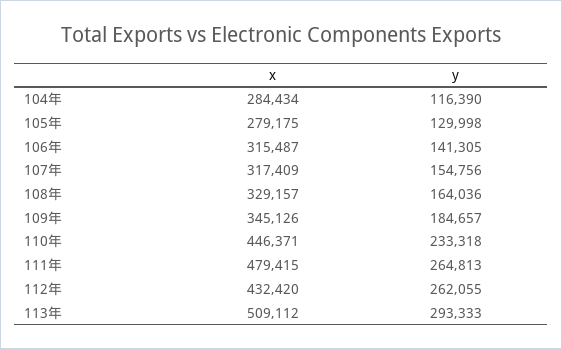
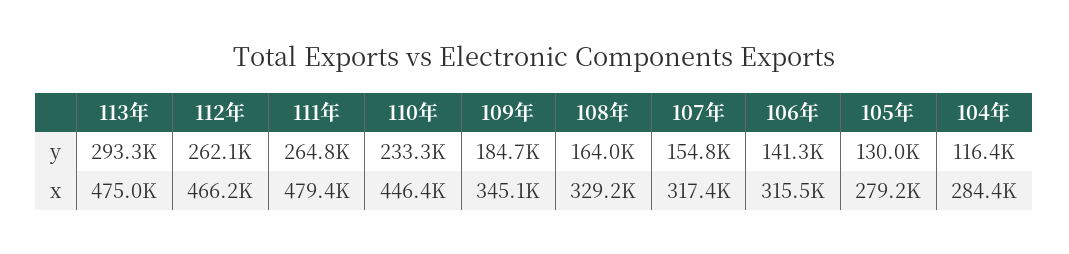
  {
    "x": {
      "104年": 284434,
      "105年": 279175,
      "106年": 315487,
      "107年": 317409,
      "108年": 329157,
      "109年": 345126,
      "110年": 446371,
      "111年": 479415,
-     "112年": 432420,
+     "112年": 466200,
-     "113年": 509112
+     "113年": 475000
    },
    "y": {
      "104年": 116390,
      "105年": 129998,
      "106年": 141305,
      "107年": 154756,
      "108年": 164036,
      "109年": 184657,
      "110年": 233318,
      "111年": 264813,
      "112年": 262055,
      "113年": 293333
    }
  }

